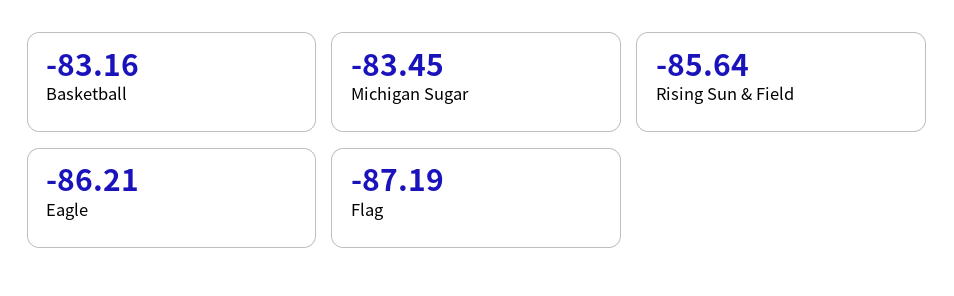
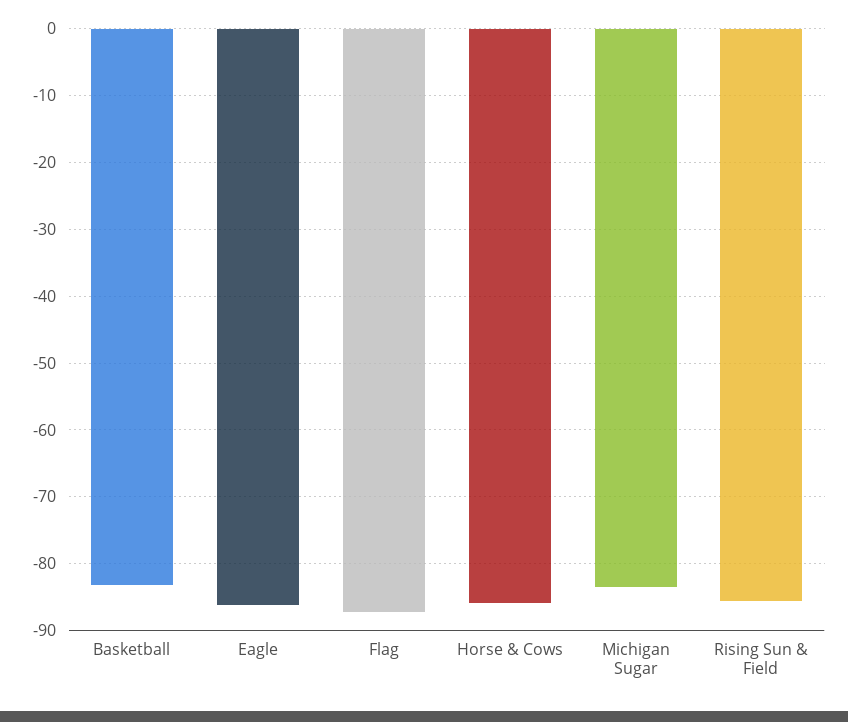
  {
    "Basketball": -83.16,
    "Michigan Sugar": -83.45,
    "Rising Sun & Field": -85.64,
    "Eagle": -86.21,
-   "Flag": -87.19
+   "Flag": -87.19,
+   "Horse & Cows": -86
  }

